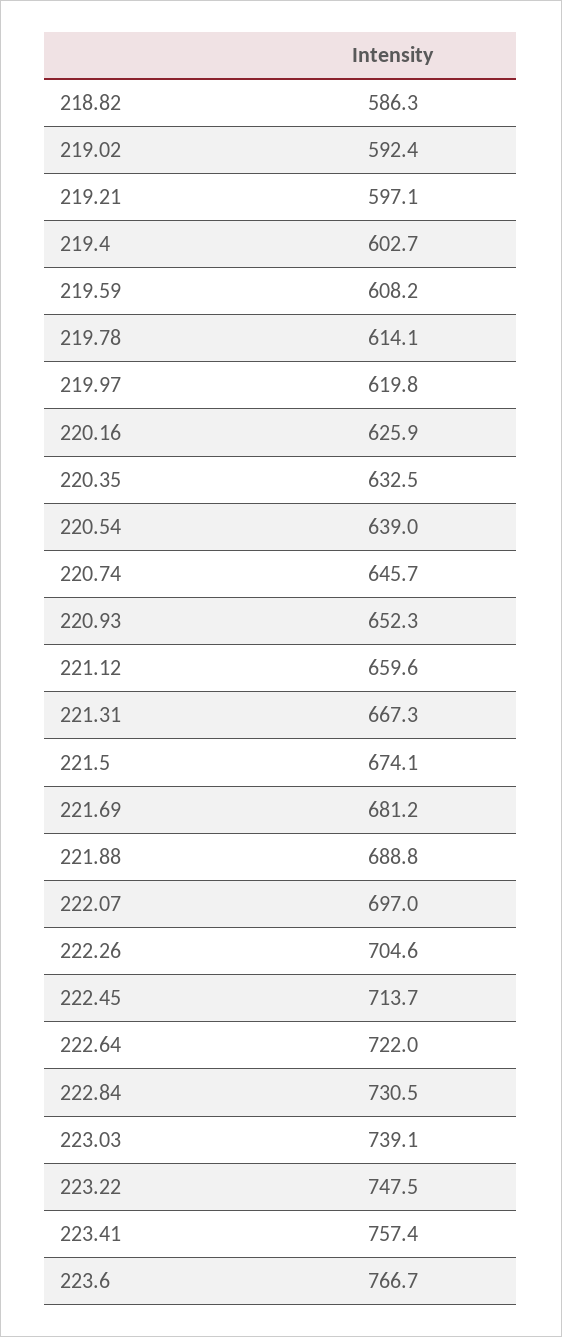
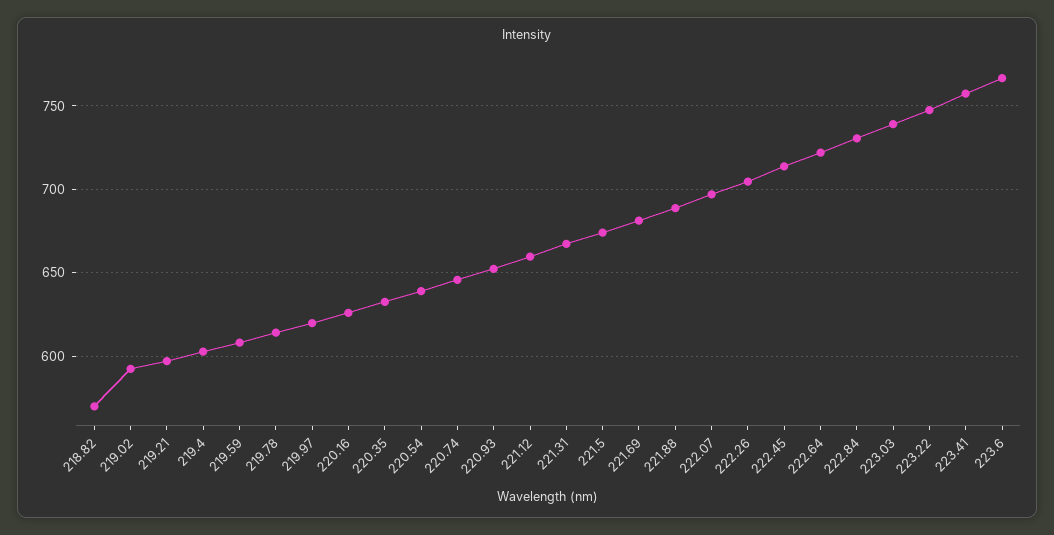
  {
-   "218.82": 586.3,
+   "218.82": 570,
    "219.02": 592.4,
    "219.21": 597.1,
    "219.4": 602.7,
    "219.59": 608.2,
    "219.78": 614.1,
    "219.97": 619.8,
    "220.16": 625.9,
    "220.35": 632.5,
    "220.54": 639,
    "220.74": 645.7,
    "220.93": 652.3,
    "221.12": 659.6,
    "221.31": 667.3,
    "221.5": 674.1,
    "221.69": 681.2,
    "221.88": 688.8,
    "222.07": 697,
    "222.26": 704.6,
    "222.45": 713.7,
    "222.64": 722,
    "222.84": 730.5,
    "223.03": 739.1,
    "223.22": 747.5,
    "223.41": 757.4,
    "223.6": 766.7
  }

